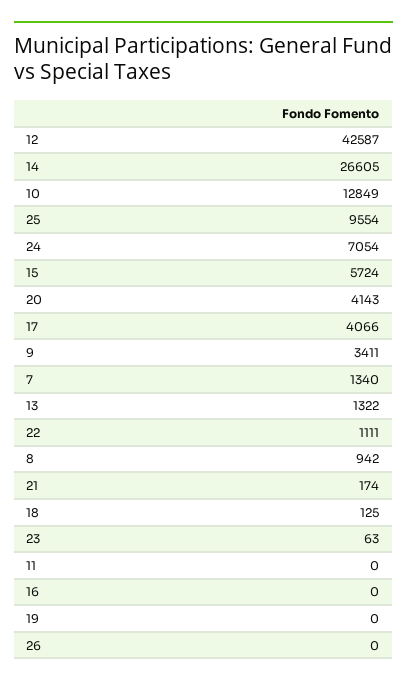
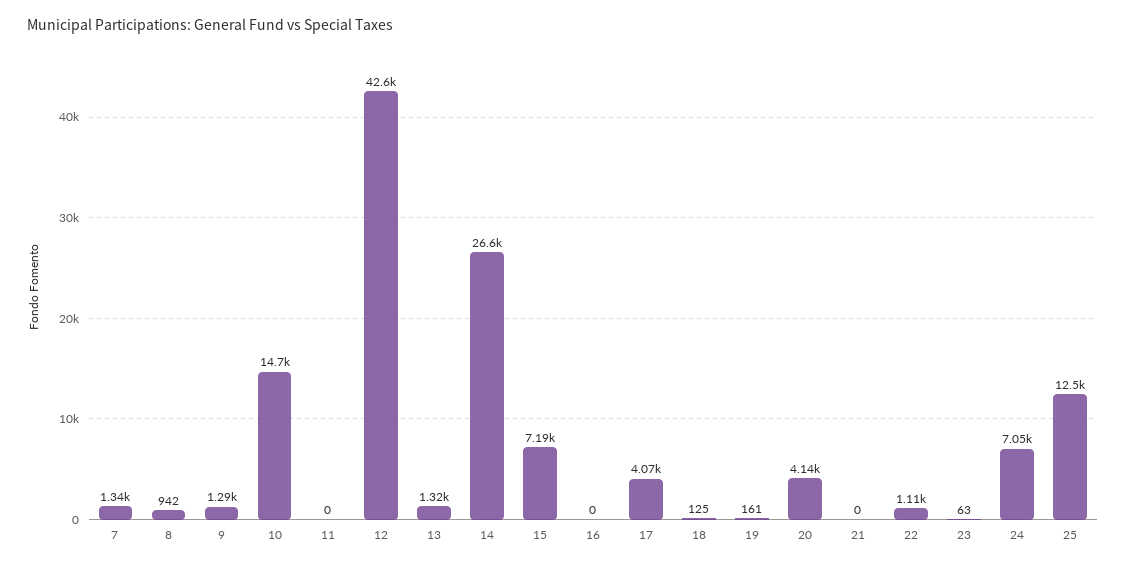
  {
    "12": 42587,
    "14": 26605,
-   "10": 12849,
+   "10": 14700,
-   "25": 9554,
+   "25": 12500,
    "24": 7054,
-   "15": 5724,
+   "15": 7190,
    "20": 4143,
    "17": 4066,
-   "9": 3411,
+   "9": 1290,
    "7": 1340,
    "13": 1322,
    "22": 1111,
    "8": 942,
-   "21": 174,
+   "21": 0,
    "18": 125,
    "23": 63,
    "11": 0,
    "16": 0,
-   "19": 0,
+   "19": 161
-   "26": 0
  }

